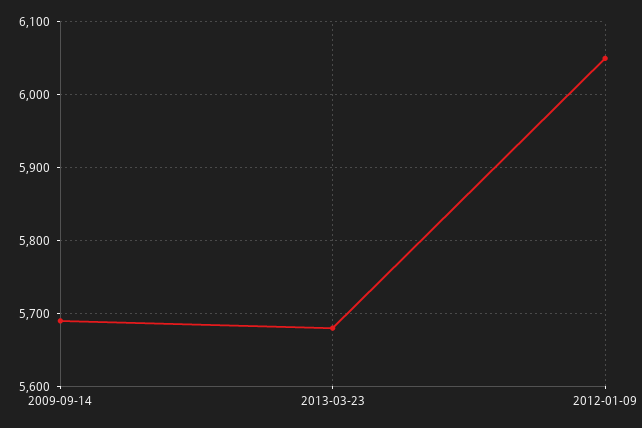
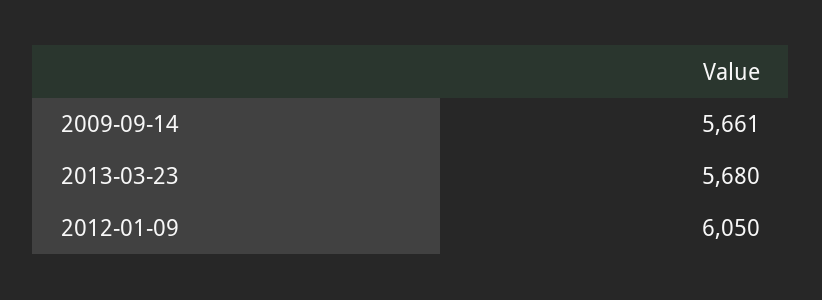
  {
-   "2009-09-14": 5690,
+   "2009-09-14": 5661,
    "2013-03-23": 5680,
    "2012-01-09": 6050
  }

